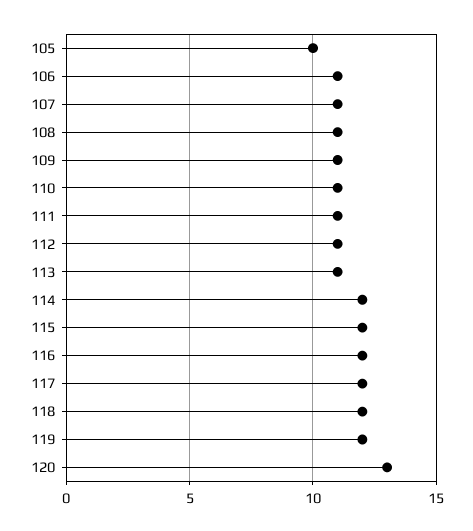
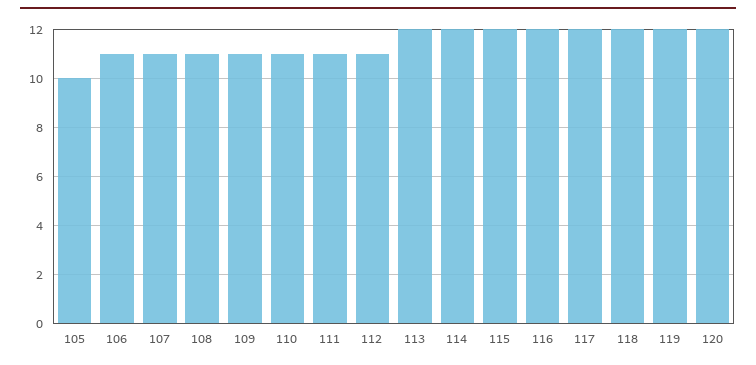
  {
    "105": 10,
    "106": 11,
    "107": 11,
    "108": 11,
    "109": 11,
    "110": 11,
    "111": 11,
    "112": 11,
-   "113": 11,
+   "113": 12,
    "114": 12,
    "115": 12,
    "116": 12,
    "117": 12,
    "118": 12,
    "119": 12,
-   "120": 13
+   "120": 12
  }

